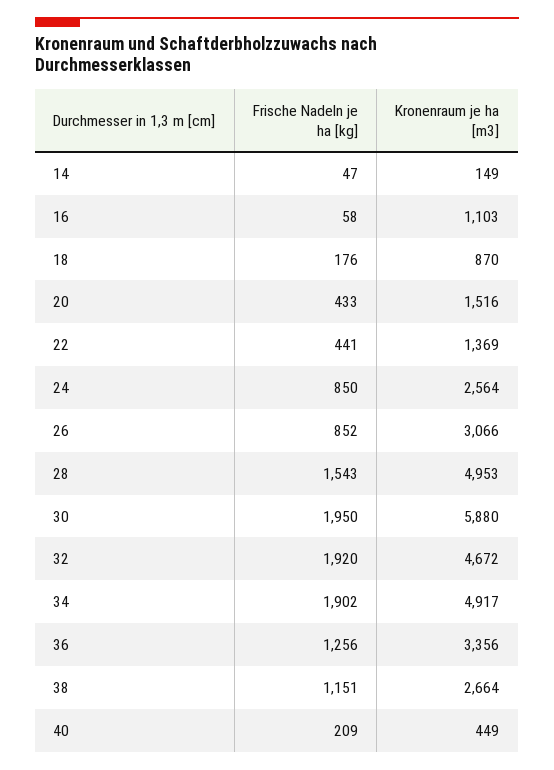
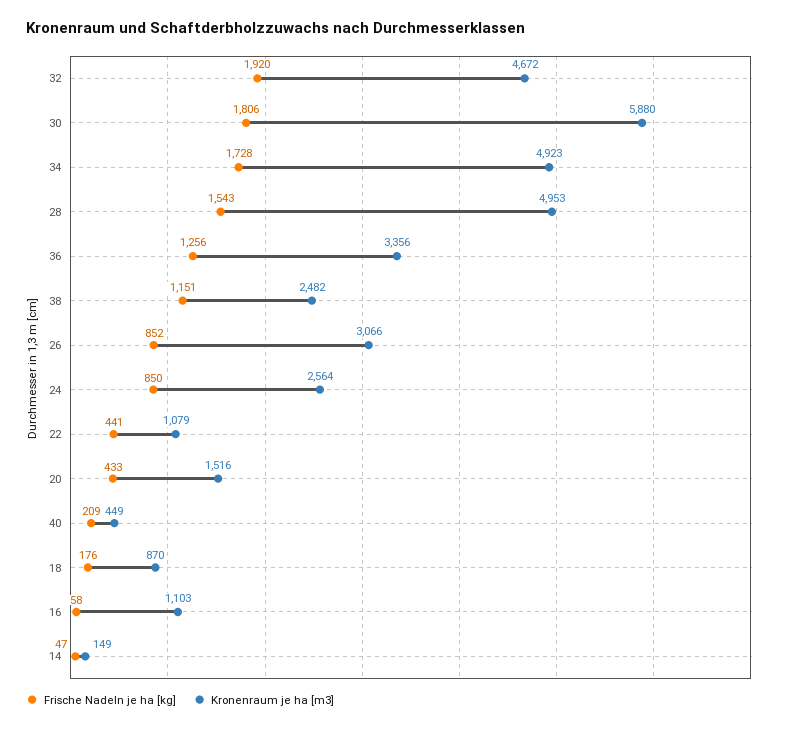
  {
    "Frische Nadeln je ha [kg]": {
      "14": 47,
      "16": 58,
      "18": 176,
      "20": 433,
      "22": 441,
      "24": 850,
      "26": 852,
      "28": 1543,
-     "30": 1950,
+     "30": 1806,
      "32": 1920,
-     "34": 1902,
+     "34": 1728,
      "36": 1256,
      "38": 1151,
      "40": 209
    },
    "Kronenraum je ha [m3]": {
      "14": 149,
      "16": 1103,
      "18": 870,
      "20": 1516,
-     "22": 1369,
+     "22": 1079,
      "24": 2564,
      "26": 3066,
      "28": 4953,
      "30": 5880,
      "32": 4672,
-     "34": 4917,
+     "34": 4923,
      "36": 3356,
-     "38": 2664,
+     "38": 2482,
      "40": 449
    }
  }

